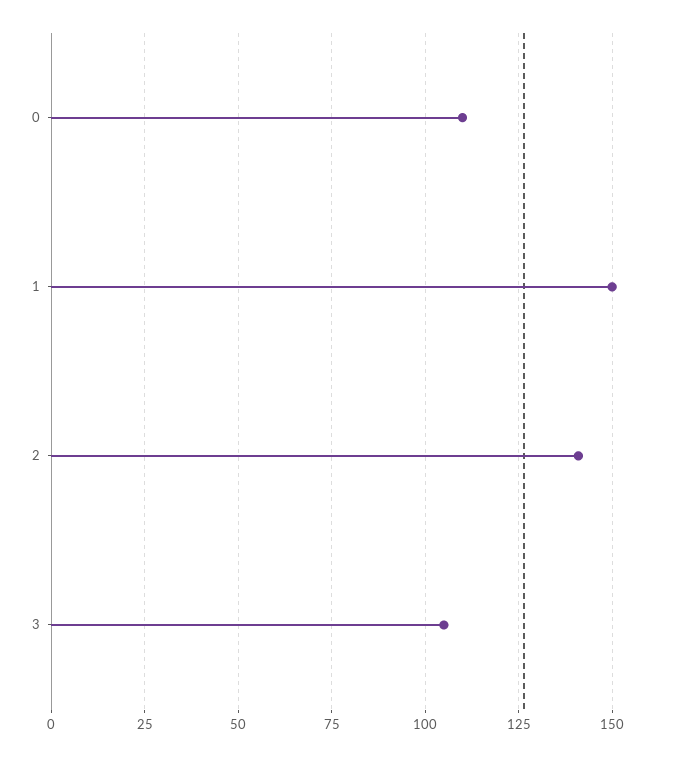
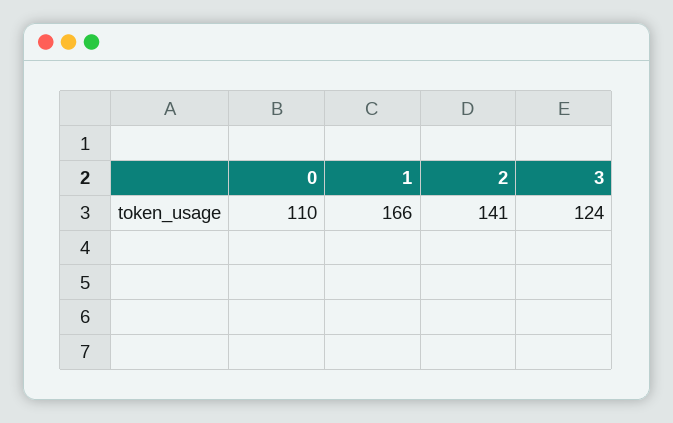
  {
    "0": 110,
-   "1": 150,
+   "1": 166,
    "2": 141,
-   "3": 105
+   "3": 124
  }

